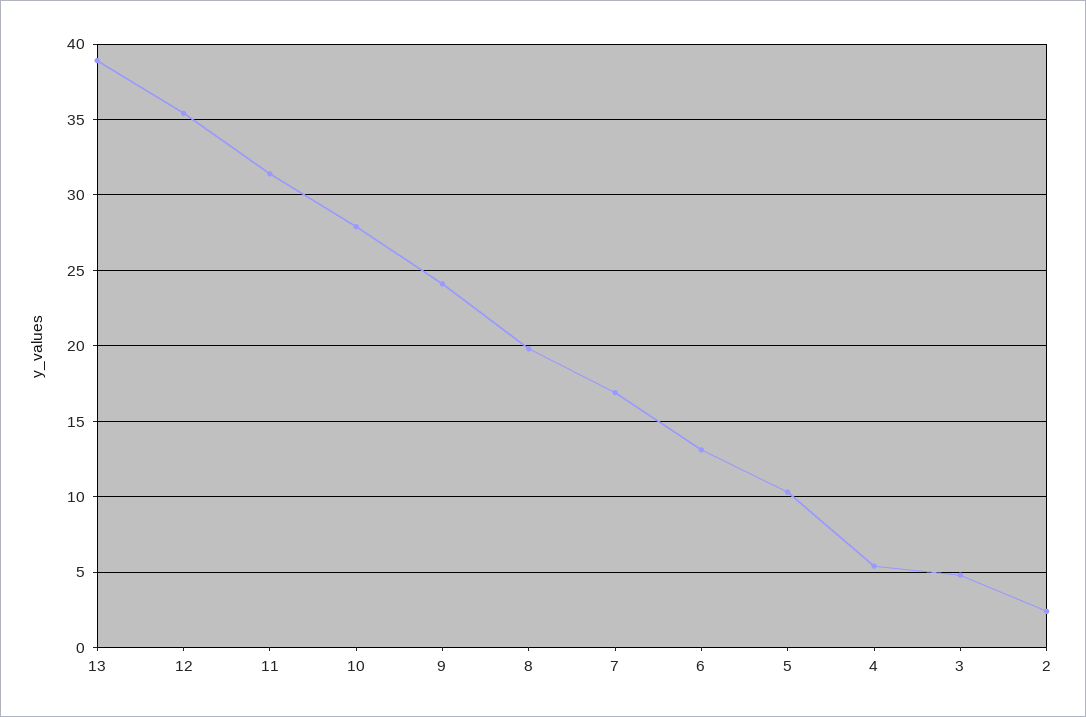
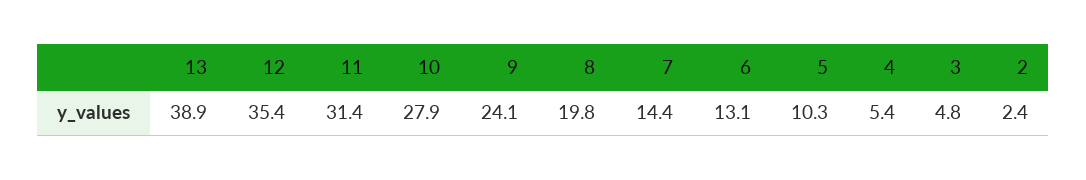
  {
    "13": 38.9,
    "12": 35.4,
    "11": 31.4,
    "10": 27.9,
    "9": 24.1,
    "8": 19.8,
-   "7": 17,
+   "7": 14.4,
    "6": 13.1,
    "5": 10.3,
    "4": 5.4,
    "3": 4.8,
    "2": 2.4
  }

